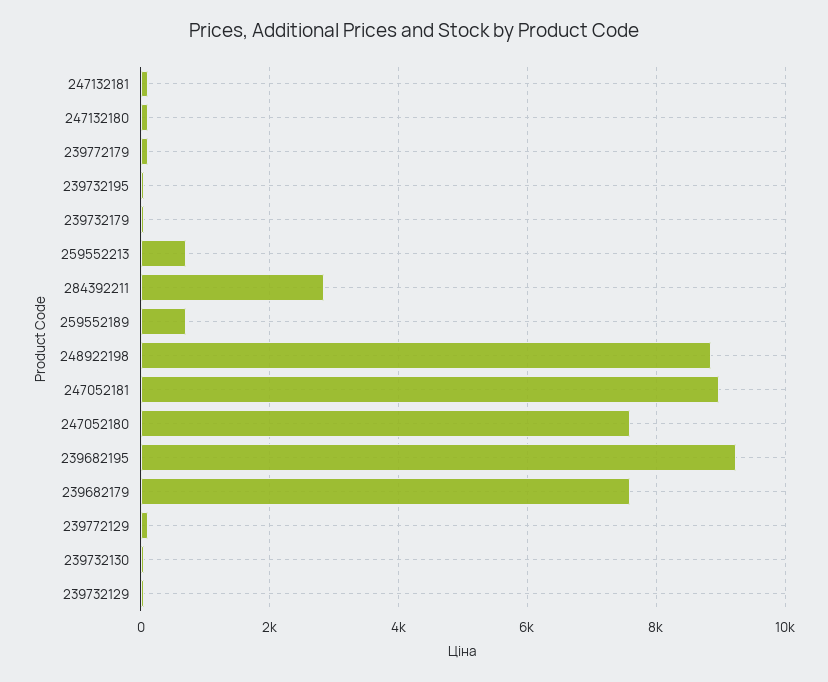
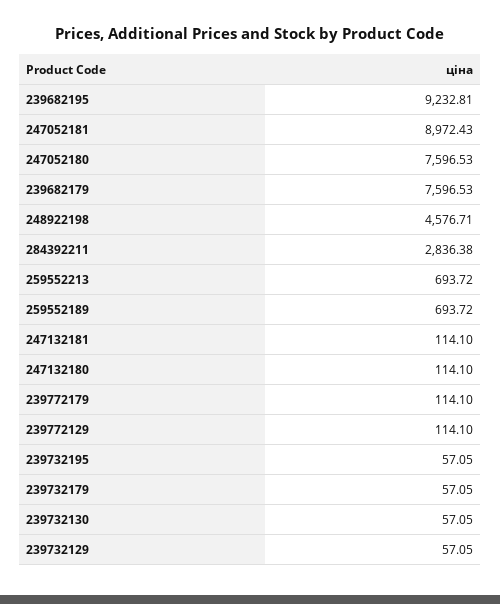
  {
    "247132181": 114.1,
    "247132180": 114.1,
    "239772179": 114.1,
    "239732195": 57.05,
    "239732179": 57.05,
    "259552213": 693.72,
    "284392211": 2836.38,
    "259552189": 693.72,
-   "248922198": 8800,
+   "248922198": 4576.71,
    "247052181": 8972.43,
    "247052180": 7596.53,
    "239682195": 9232.81,
    "239682179": 7596.53,
    "239772129": 114.1,
    "239732130": 57.05,
    "239732129": 57.05
  }

